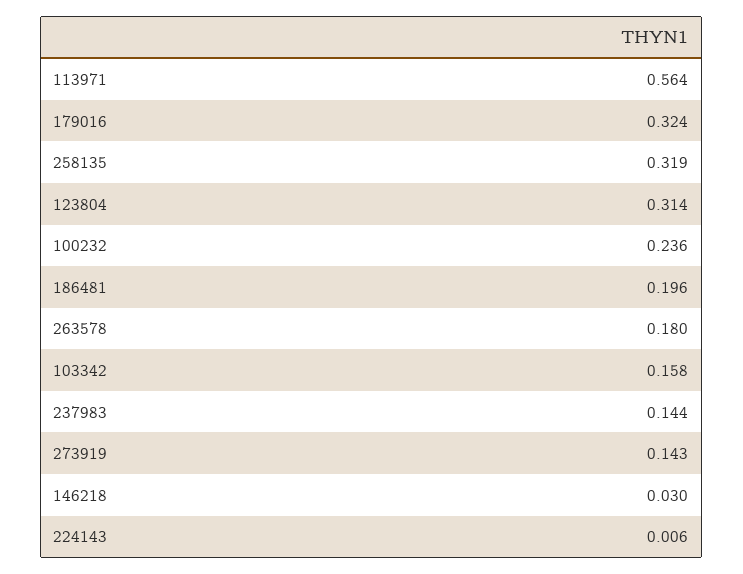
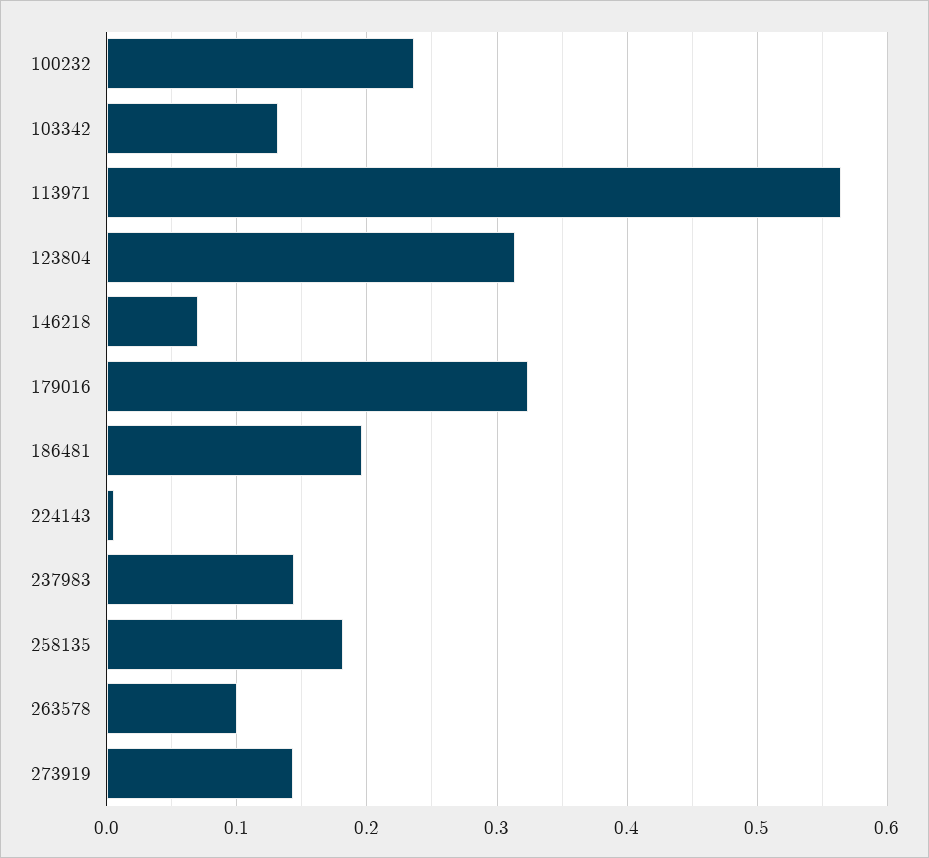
  {
    "113971": 0.564,
    "179016": 0.324,
-   "258135": 0.319,
+   "258135": 0.18,
    "123804": 0.314,
    "100232": 0.236,
    "186481": 0.196,
-   "263578": 0.18,
+   "263578": 0.1,
-   "103342": 0.158,
+   "103342": 0.13,
    "237983": 0.144,
    "273919": 0.143,
-   "146218": 0.03,
+   "146218": 0.07,
    "224143": 0.006
  }

